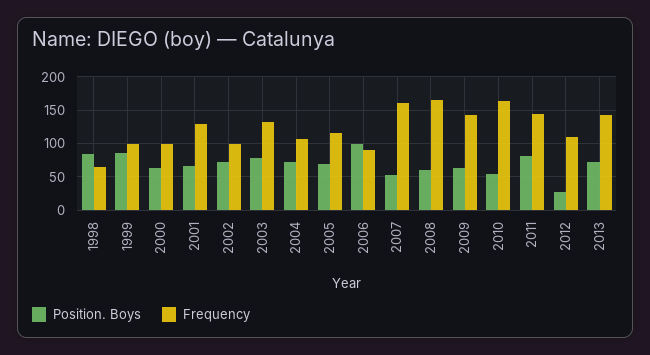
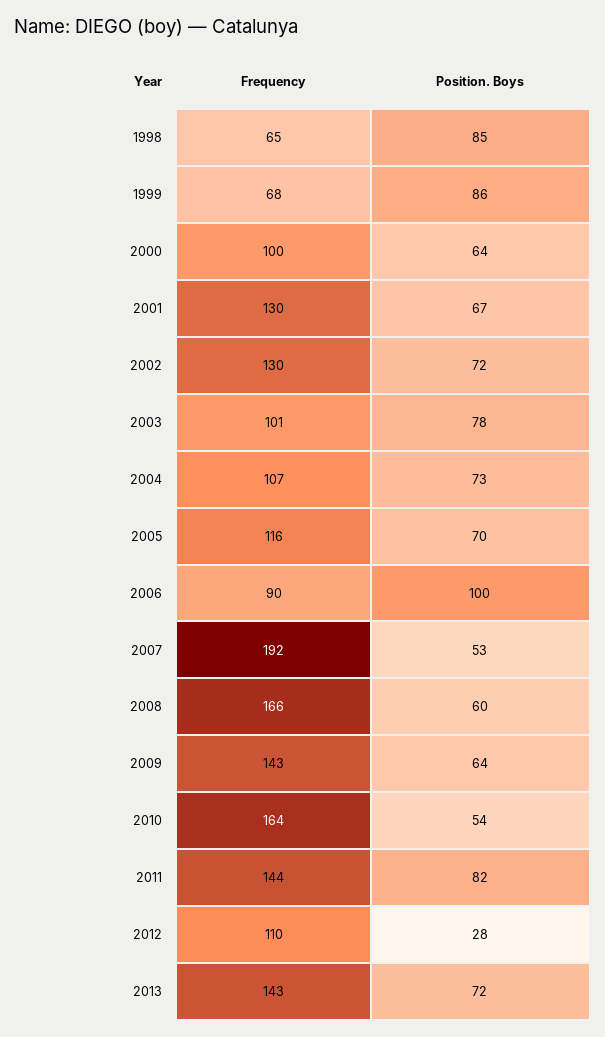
  {
    "Position. Boys": {
      "1998": 85,
      "1999": 86,
      "2000": 64,
      "2001": 67,
      "2002": 72,
      "2003": 78,
      "2004": 73,
      "2005": 70,
      "2006": 100,
      "2007": 53,
      "2008": 60,
      "2009": 64,
      "2010": 54,
      "2011": 82,
      "2012": 28,
      "2013": 72
    },
    "Frequency": {
      "1998": 65,
-     "1999": 100,
+     "1999": 68,
      "2000": 100,
      "2001": 130,
-     "2002": 100,
+     "2002": 130,
-     "2003": 130,
+     "2003": 101,
      "2004": 107,
      "2005": 116,
      "2006": 90,
-     "2007": 160,
+     "2007": 192,
      "2008": 166,
      "2009": 143,
      "2010": 164,
      "2011": 144,
      "2012": 110,
      "2013": 143
    }
  }

